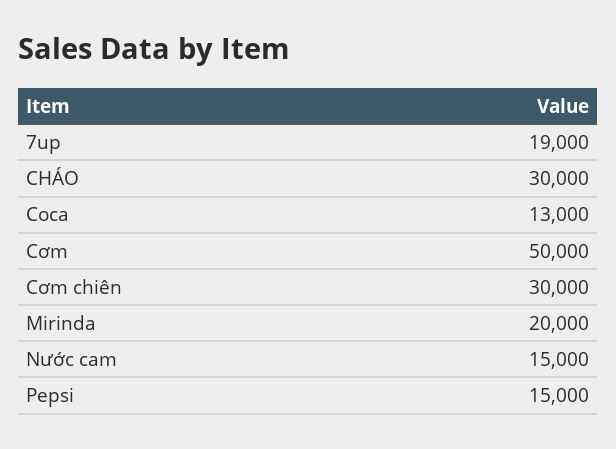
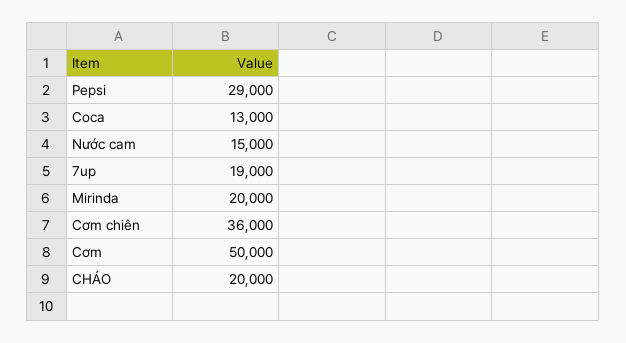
  {
    "7up": 19000,
-   "CHÁO": 30000,
+   "CHÁO": 20000,
    "Coca": 13000,
    "Cơm": 50000,
-   "Cơm chiên": 30000,
+   "Cơm chiên": 36000,
    "Mirinda": 20000,
    "Nước cam": 15000,
-   "Pepsi": 15000
+   "Pepsi": 29000
  }

